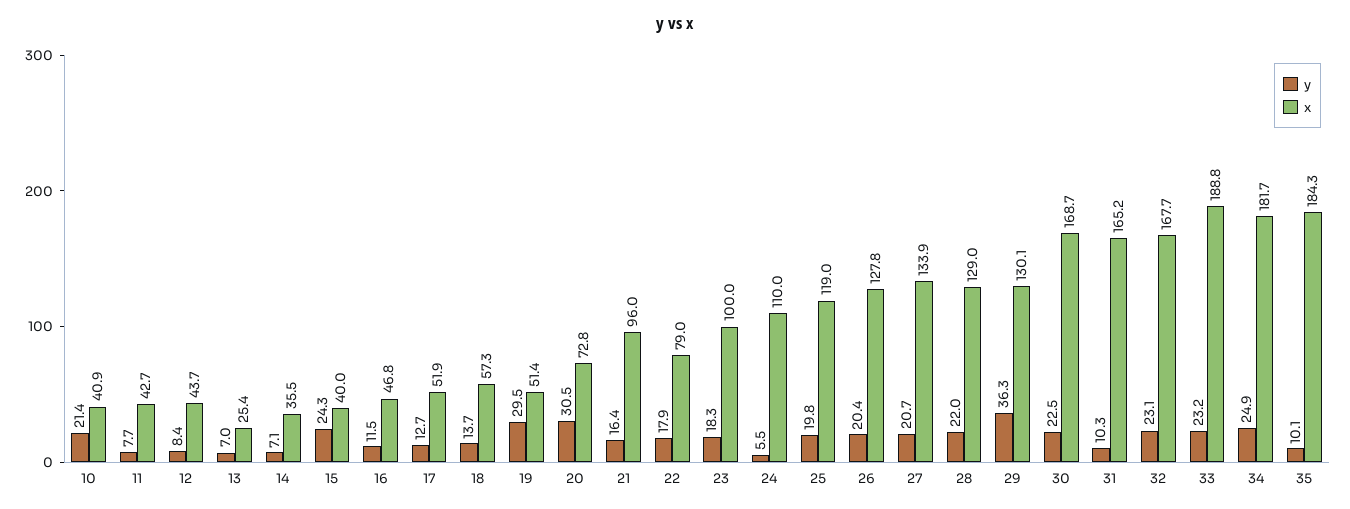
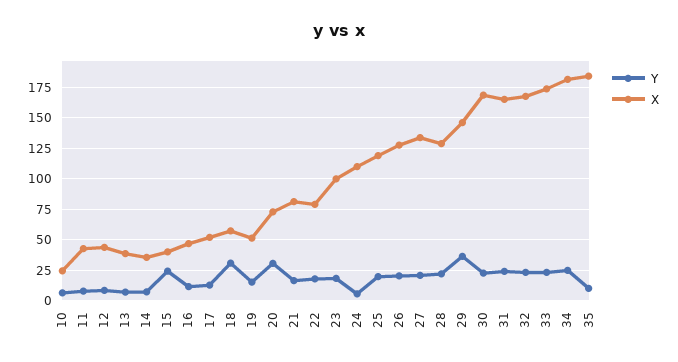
  {
    "y": {
-     "10": 21.4,
+     "10": 5,
      "11": 7.7,
      "12": 8.4,
      "13": 7,
      "14": 7.1,
      "15": 24.3,
      "16": 11.5,
      "17": 12.7,
-     "18": 13.7,
+     "18": 30,
-     "19": 29.5,
+     "19": 15,
      "20": 30.5,
      "21": 16.4,
      "22": 17.9,
      "23": 18.3,
      "24": 5.5,
      "25": 19.8,
      "26": 20.4,
      "27": 20.7,
      "28": 22,
      "29": 36.3,
      "30": 22.5,
-     "31": 10.3,
+     "31": 25,
      "32": 23.1,
      "33": 23.2,
      "34": 24.9,
      "35": 10.1
    },
    "x": {
-     "10": 40.9,
+     "10": 25,
      "11": 42.7,
      "12": 43.7,
-     "13": 25.4,
+     "13": 40,
      "14": 35.5,
      "15": 40,
      "16": 46.8,
      "17": 51.9,
      "18": 57.3,
      "19": 51.4,
      "20": 72.8,
-     "21": 96,
+     "21": 80,
      "22": 79,
      "23": 100,
      "24": 110,
      "25": 119,
      "26": 127.8,
      "27": 133.9,
      "28": 129,
-     "29": 130.1,
+     "29": 145,
      "30": 168.7,
      "31": 165.2,
      "32": 167.7,
-     "33": 188.8,
+     "33": 175,
      "34": 181.7,
      "35": 184.3
    }
  }

